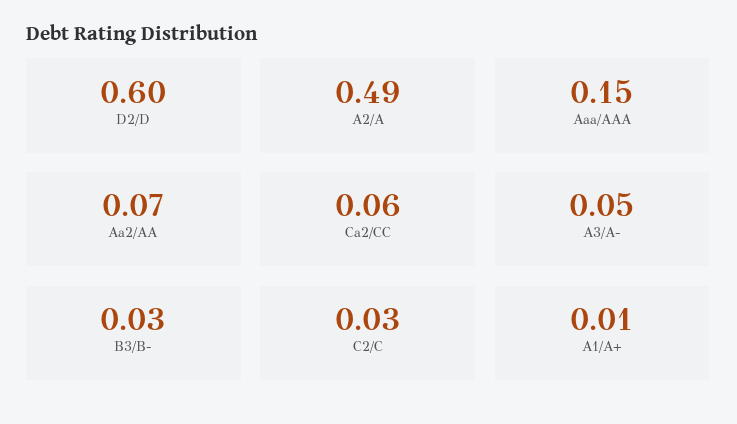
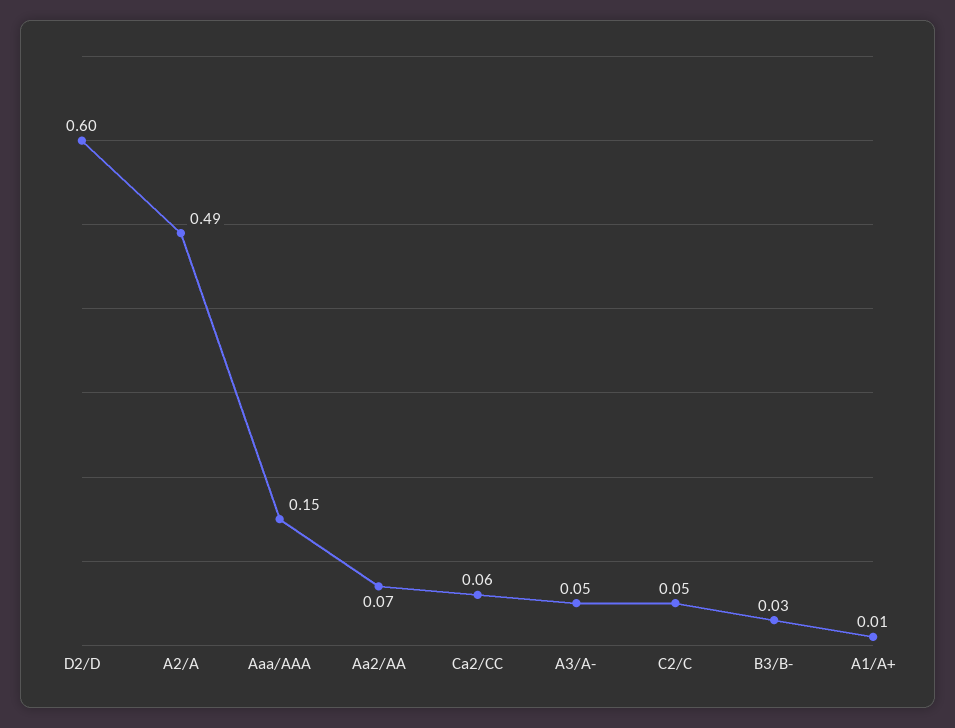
  {
    "D2/D": 0.6,
    "A2/A": 0.49,
    "Aaa/AAA": 0.15,
    "Aa2/AA": 0.07,
    "Ca2/CC": 0.06,
    "A3/A-": 0.05,
    "B3/B-": 0.03,
-   "C2/C": 0.03,
+   "C2/C": 0.05,
    "A1/A+": 0.01
  }

